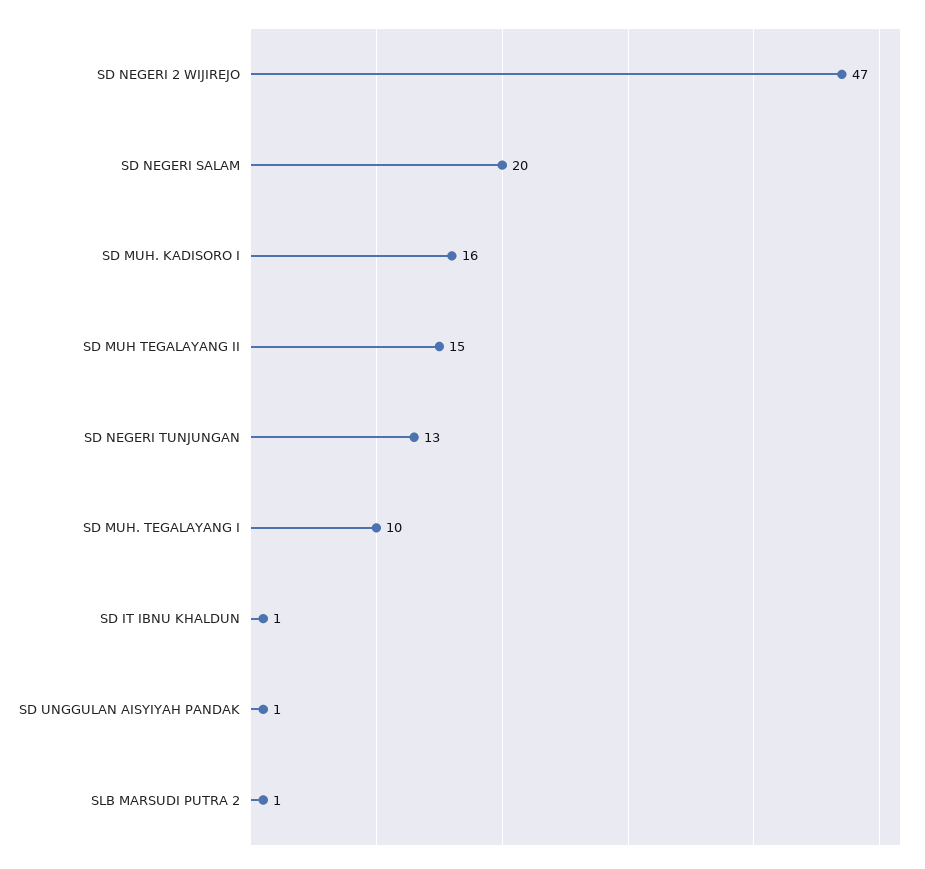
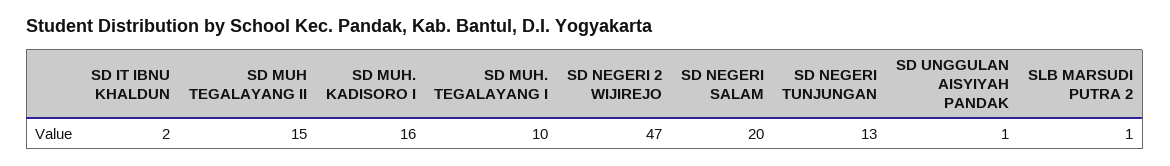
  {
    "SD NEGERI 2 WIJIREJO": 47,
    "SD NEGERI SALAM": 20,
    "SD MUH. KADISORO I": 16,
    "SD MUH TEGALAYANG II": 15,
    "SD NEGERI TUNJUNGAN": 13,
    "SD MUH. TEGALAYANG I": 10,
-   "SD IT IBNU KHALDUN": 1,
+   "SD IT IBNU KHALDUN": 2,
    "SD UNGGULAN AISYIYAH PANDAK": 1,
    "SLB MARSUDI PUTRA 2": 1
  }

